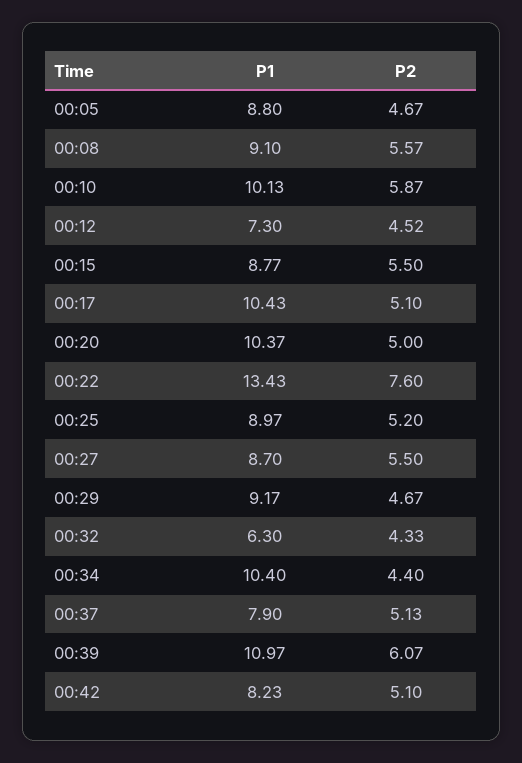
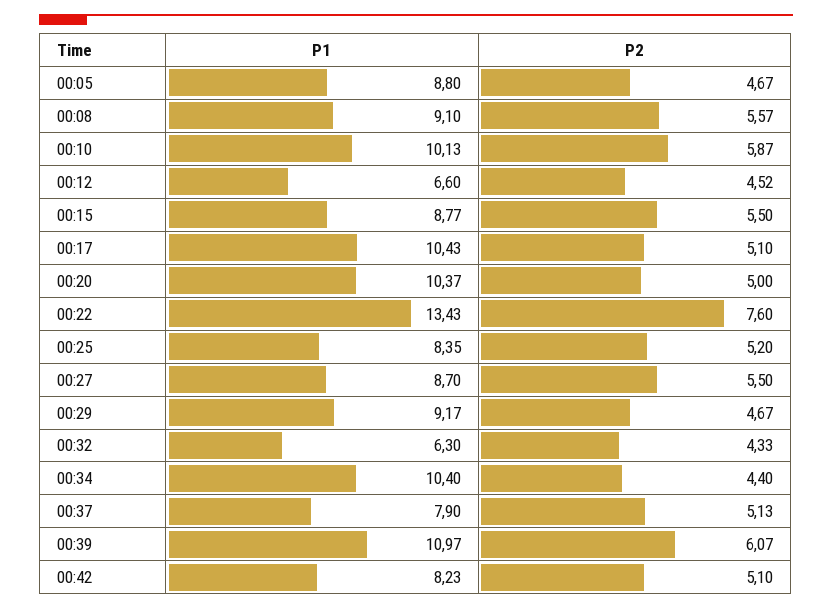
  {
    "P1": {
      "00:05": 8.8,
      "00:08": 9.1,
      "00:10": 10.13,
-     "00:12": 7.3,
+     "00:12": 6.6,
      "00:15": 8.77,
      "00:17": 10.43,
      "00:20": 10.37,
      "00:22": 13.43,
-     "00:25": 8.97,
+     "00:25": 8.35,
      "00:27": 8.7,
      "00:29": 9.17,
      "00:32": 6.3,
      "00:34": 10.4,
      "00:37": 7.9,
      "00:39": 10.97,
      "00:42": 8.23
    },
    "P2": {
      "00:05": 4.67,
      "00:08": 5.57,
      "00:10": 5.87,
      "00:12": 4.52,
      "00:15": 5.5,
      "00:17": 5.1,
      "00:20": 5,
      "00:22": 7.6,
      "00:25": 5.2,
      "00:27": 5.5,
      "00:29": 4.67,
      "00:32": 4.33,
      "00:34": 4.4,
      "00:37": 5.13,
      "00:39": 6.07,
      "00:42": 5.1
    }
  }

